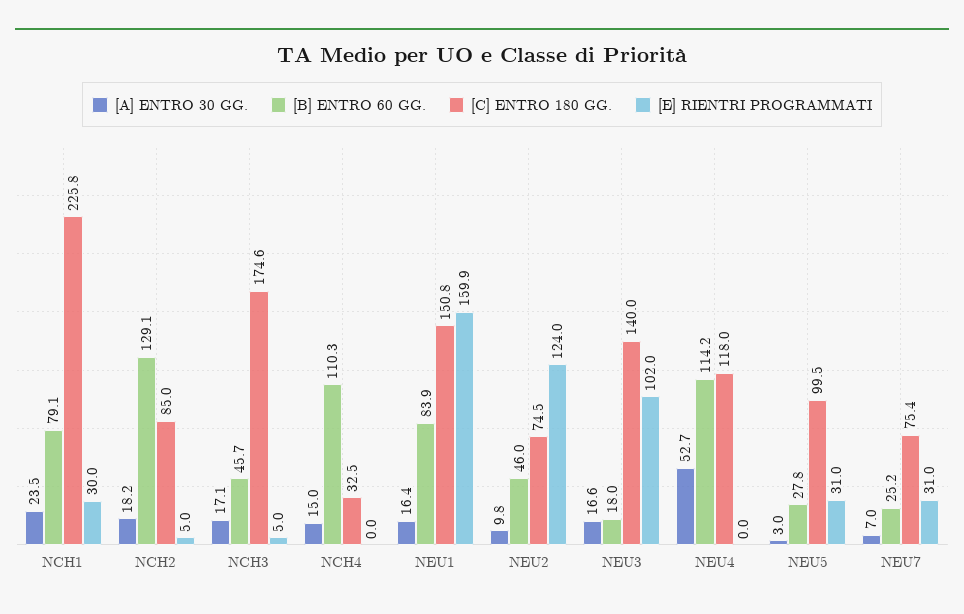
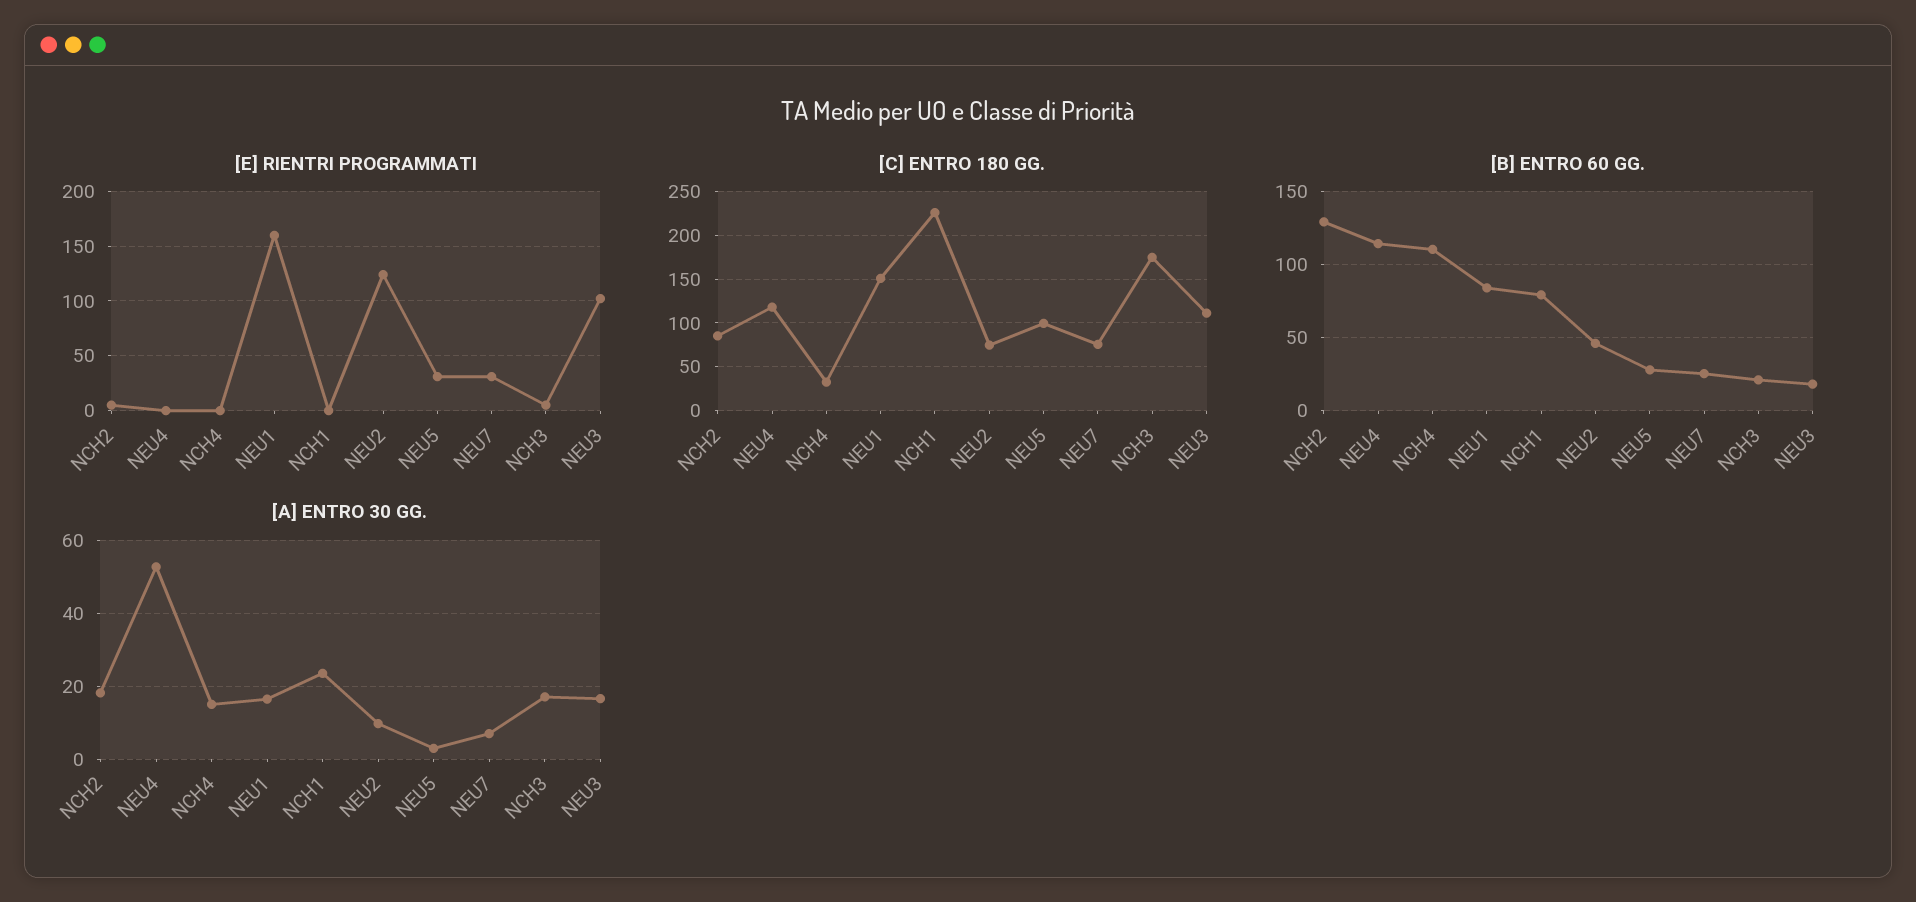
  {
    "[A] ENTRO 30 GG.": {
      "NCH1": 23.5,
      "NCH2": 18.2,
      "NCH3": 17.1,
      "NCH4": 15,
      "NEU1": 16.4,
      "NEU2": 9.8,
      "NEU3": 16.6,
      "NEU4": 52.7,
      "NEU5": 3,
      "NEU7": 7
    },
    "[B] ENTRO 60 GG.": {
      "NCH1": 79.1,
      "NCH2": 129.1,
-     "NCH3": 45.7,
+     "NCH3": 20,
      "NCH4": 110.3,
      "NEU1": 83.9,
      "NEU2": 46,
      "NEU3": 18,
      "NEU4": 114.2,
      "NEU5": 27.8,
      "NEU7": 25.2
    },
    "[C] ENTRO 180 GG.": {
      "NCH1": 225.8,
      "NCH2": 85,
      "NCH3": 174.6,
      "NCH4": 32.5,
      "NEU1": 150.8,
      "NEU2": 74.5,
-     "NEU3": 140,
+     "NEU3": 110,
      "NEU4": 118,
      "NEU5": 99.5,
      "NEU7": 75.4
    },
    "[E] RIENTRI PROGRAMMATI": {
-     "NCH1": 30,
+     "NCH1": 0,
      "NCH2": 5,
      "NCH3": 5,
      "NCH4": 0,
      "NEU1": 159.9,
      "NEU2": 124,
      "NEU3": 102,
      "NEU4": 0,
      "NEU5": 31,
      "NEU7": 31
    }
  }

